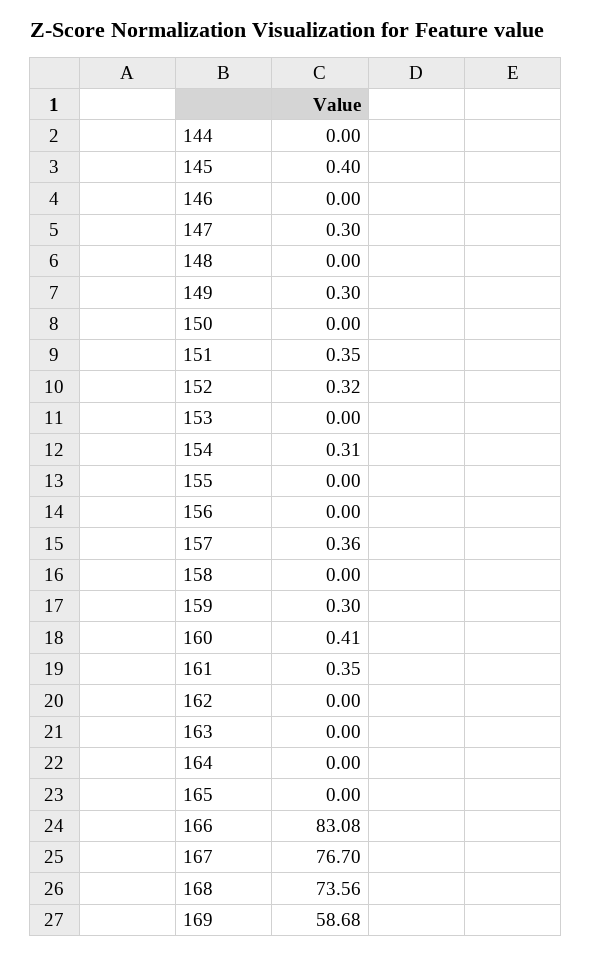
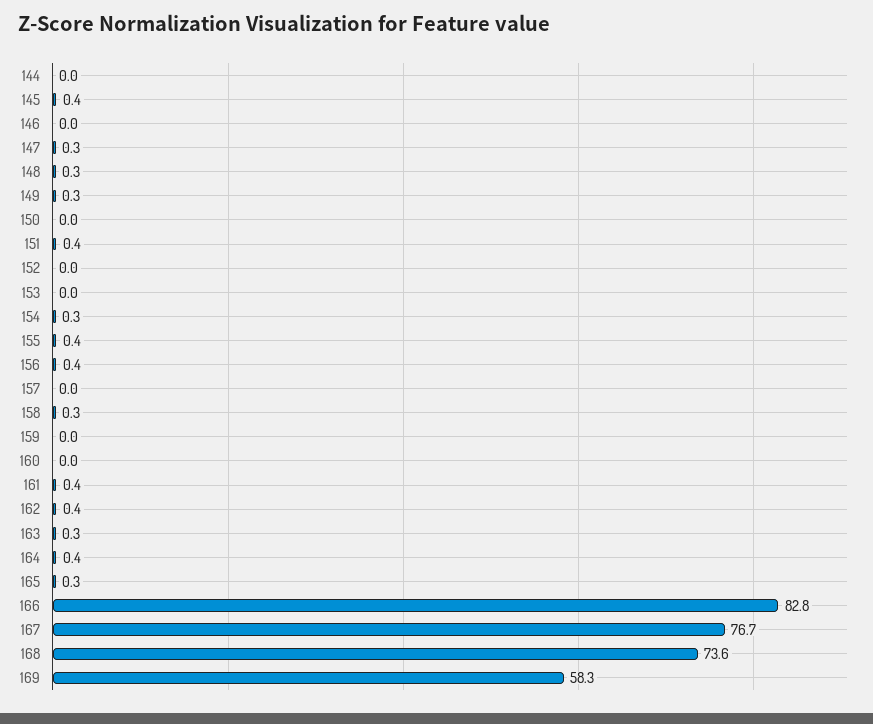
  {
    "144": 0,
    "145": 0.4,
    "146": 0,
    "147": 0.3,
-   "148": 0,
+   "148": 0.3,
    "149": 0.3,
    "150": 0,
    "151": 0.35,
-   "152": 0.32,
+   "152": 0,
    "153": 0,
    "154": 0.31,
-   "155": 0,
+   "155": 0.4,
-   "156": 0,
+   "156": 0.4,
-   "157": 0.36,
+   "157": 0,
-   "158": 0,
+   "158": 0.3,
-   "159": 0.3,
+   "159": 0,
-   "160": 0.41,
+   "160": 0,
    "161": 0.35,
-   "162": 0,
+   "162": 0.4,
-   "163": 0,
+   "163": 0.3,
-   "164": 0,
+   "164": 0.4,
-   "165": 0,
+   "165": 0.3,
-   "166": 83.08,
+   "166": 82.8,
    "167": 76.7,
    "168": 73.56,
-   "169": 58.68
+   "169": 58.3
  }

